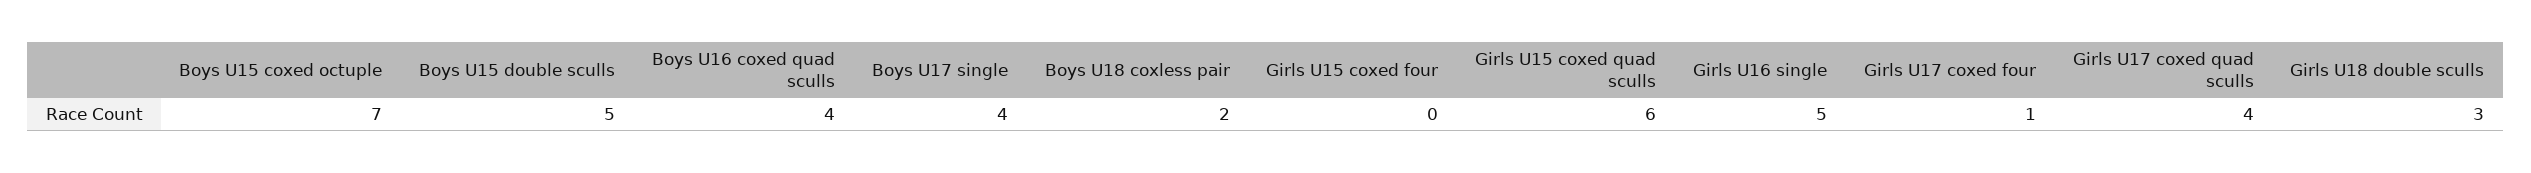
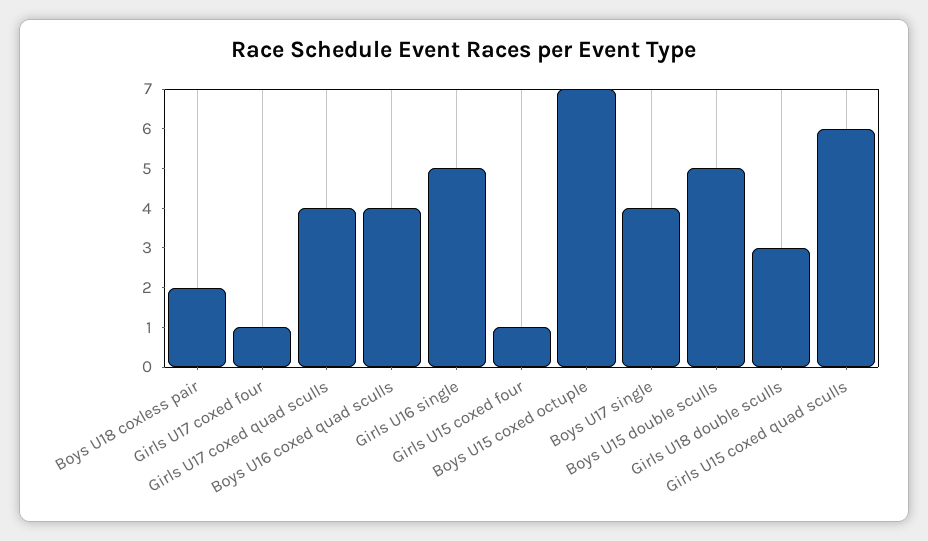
  {
    "Boys U15 coxed octuple": 7,
    "Boys U15 double sculls": 5,
    "Boys U16 coxed quad sculls": 4,
    "Boys U17 single": 4,
    "Boys U18 coxless pair": 2,
-   "Girls U15 coxed four": 0,
+   "Girls U15 coxed four": 1,
    "Girls U15 coxed quad sculls": 6,
    "Girls U16 single": 5,
    "Girls U17 coxed four": 1,
    "Girls U17 coxed quad sculls": 4,
    "Girls U18 double sculls": 3
  }

